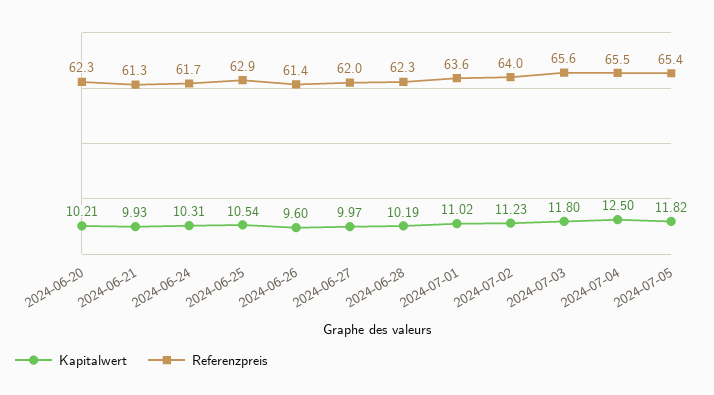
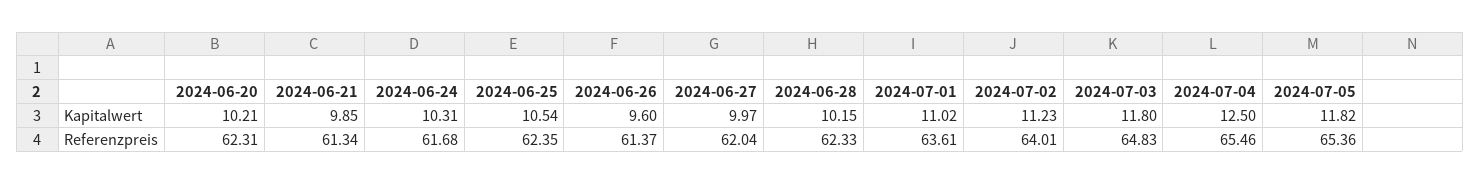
  {
    "Kapitalwert": {
      "2024-06-20": 10.21,
-     "2024-06-21": 9.93,
+     "2024-06-21": 9.85,
      "2024-06-24": 10.31,
      "2024-06-25": 10.54,
      "2024-06-26": 9.6,
      "2024-06-27": 9.97,
-     "2024-06-28": 10.19,
+     "2024-06-28": 10.15,
      "2024-07-01": 11.02,
      "2024-07-02": 11.23,
      "2024-07-03": 11.8,
      "2024-07-04": 12.5,
      "2024-07-05": 11.82
    },
    "Referenzpreis": {
      "2024-06-20": 62.31,
      "2024-06-21": 61.34,
      "2024-06-24": 61.68,
-     "2024-06-25": 62.9,
+     "2024-06-25": 62.35,
      "2024-06-26": 61.37,
      "2024-06-27": 62.04,
      "2024-06-28": 62.33,
      "2024-07-01": 63.61,
      "2024-07-02": 64.01,
-     "2024-07-03": 65.6,
+     "2024-07-03": 64.83,
      "2024-07-04": 65.46,
      "2024-07-05": 65.36
    }
  }

